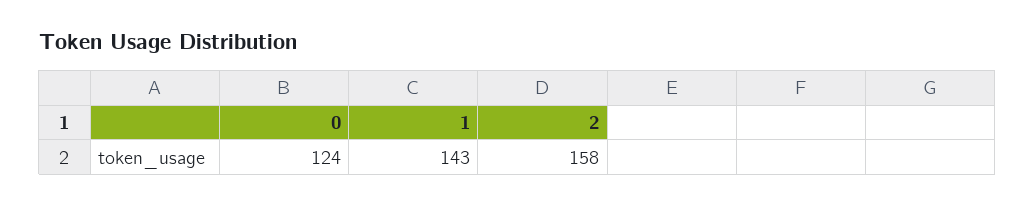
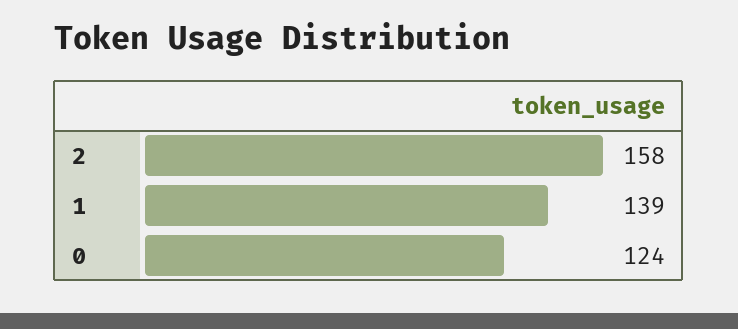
  {
    "0": 124,
-   "1": 143,
+   "1": 139,
    "2": 158
  }

